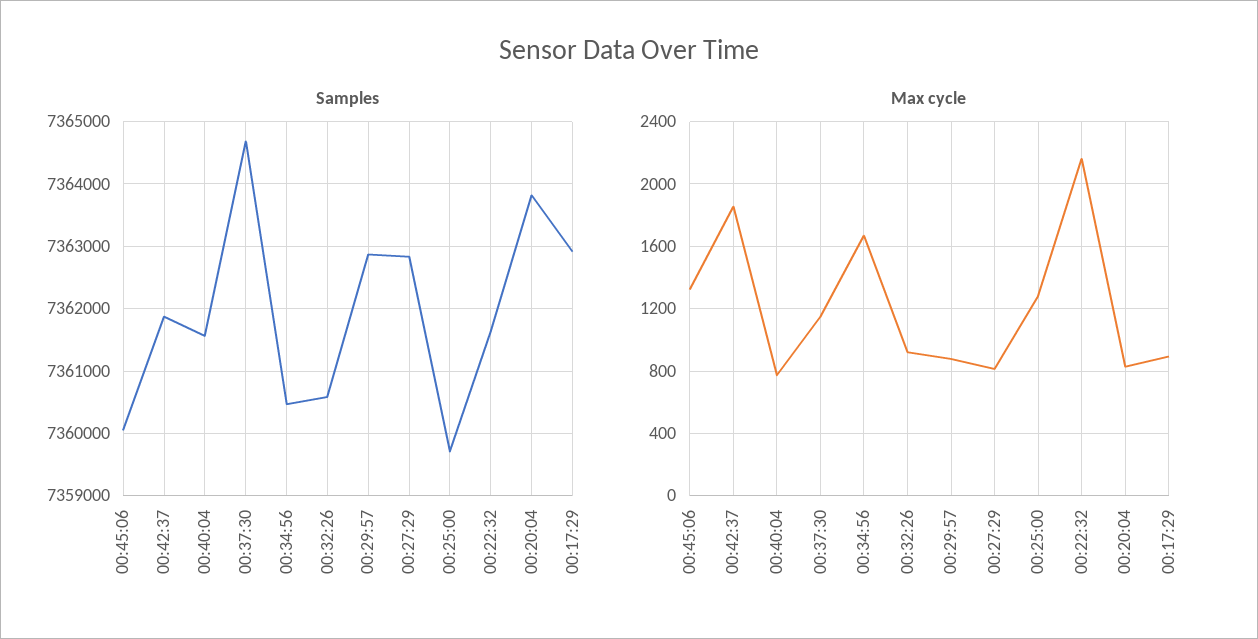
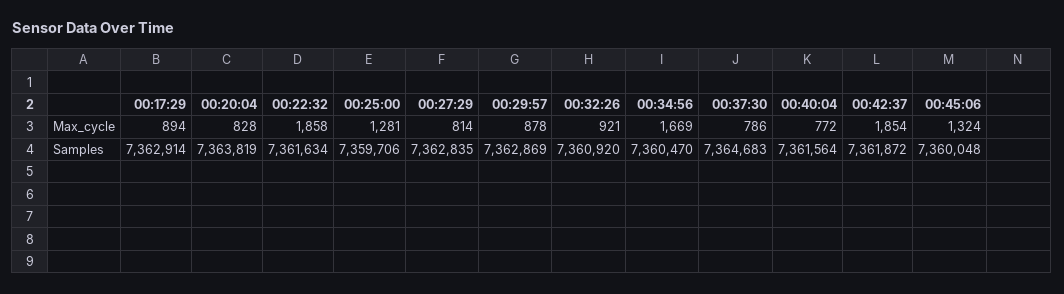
  {
    "Samples": {
      "00:45:06": 7360048,
      "00:42:37": 7361872,
      "00:40:04": 7361564,
      "00:37:30": 7364683,
      "00:34:56": 7360470,
-     "00:32:26": 7360600,
+     "00:32:26": 7360920,
      "00:29:57": 7362869,
      "00:27:29": 7362835,
      "00:25:00": 7359706,
      "00:22:32": 7361634,
      "00:20:04": 7363819,
      "00:17:29": 7362914
    },
    "Max cycle": {
      "00:45:06": 1324,
      "00:42:37": 1854,
      "00:40:04": 772,
-     "00:37:30": 1150,
+     "00:37:30": 786,
      "00:34:56": 1669,
      "00:32:26": 921,
      "00:29:57": 878,
      "00:27:29": 814,
      "00:25:00": 1281,
-     "00:22:32": 2150,
+     "00:22:32": 1858,
      "00:20:04": 828,
      "00:17:29": 894
    }
  }

